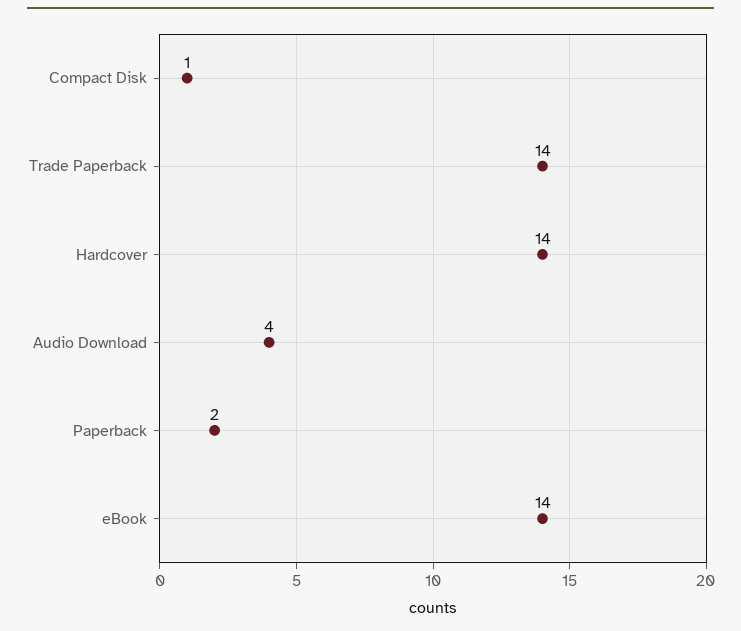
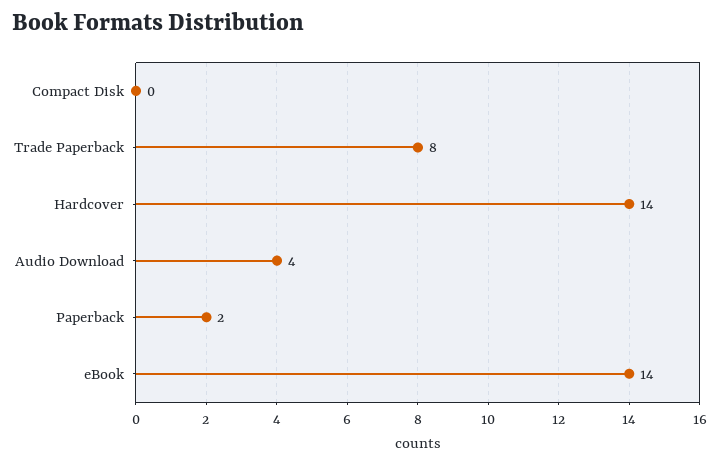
  {
-   "Compact Disk": 1,
+   "Compact Disk": 0,
-   "Trade Paperback": 14,
+   "Trade Paperback": 8,
    "Hardcover": 14,
    "Audio Download": 4,
    "Paperback": 2,
    "eBook": 14
  }

